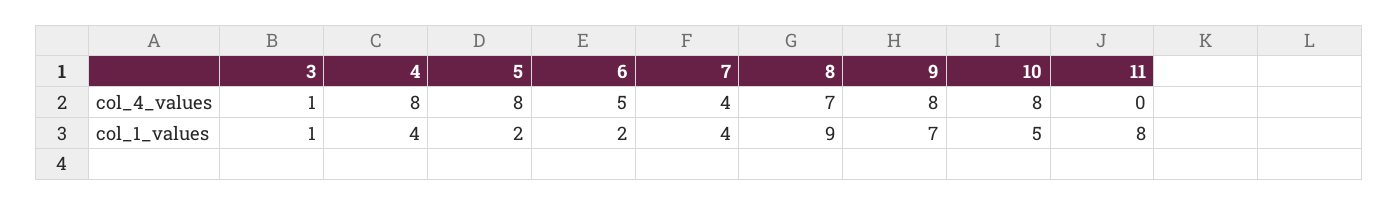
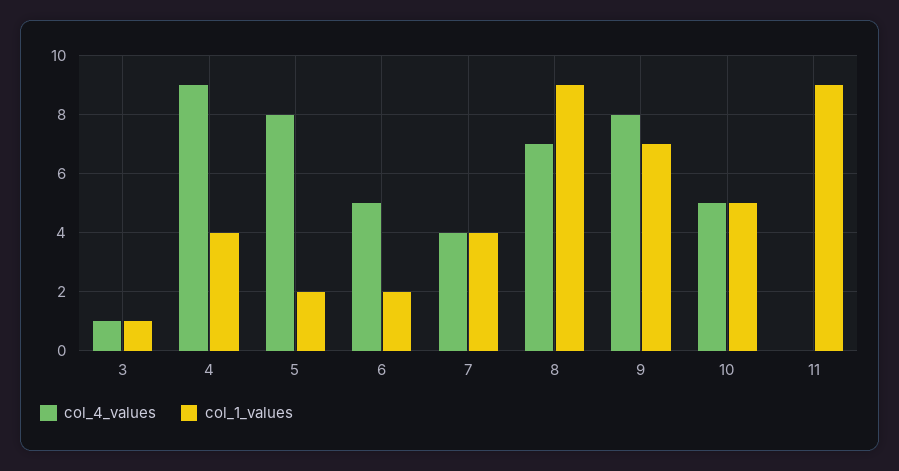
  {
    "col_4_values": {
      "3": 1,
-     "4": 8,
+     "4": 9,
      "5": 8,
      "6": 5,
      "7": 4,
      "8": 7,
      "9": 8,
-     "10": 8,
+     "10": 5,
      "11": 0
    },
    "col_1_values": {
      "3": 1,
      "4": 4,
      "5": 2,
      "6": 2,
      "7": 4,
      "8": 9,
      "9": 7,
      "10": 5,
-     "11": 8
+     "11": 9
    }
  }

